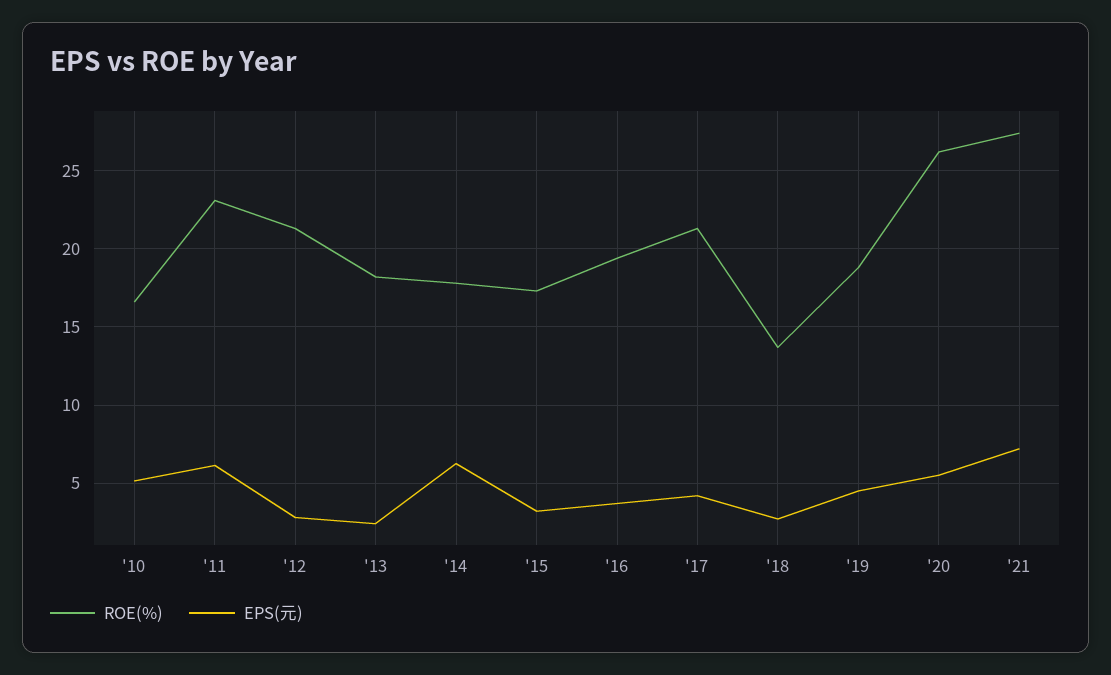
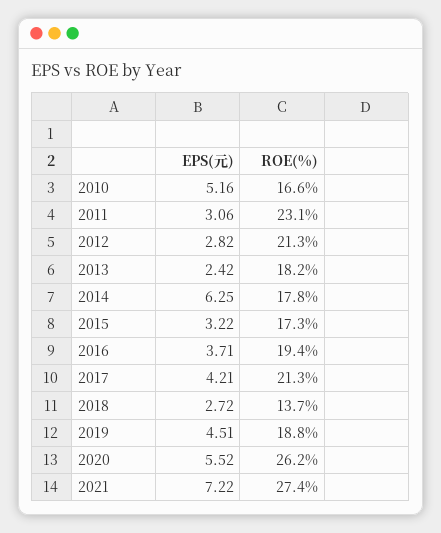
  {
    "ROE(%)": {
      "'10": 16.6,
      "'11": 23.1,
      "'12": 21.3,
      "'13": 18.2,
      "'14": 17.8,
      "'15": 17.3,
      "'16": 19.4,
      "'17": 21.3,
      "'18": 13.7,
      "'19": 18.8,
      "'20": 26.2,
      "'21": 27.4
    },
    "EPS(元)": {
      "'10": 5.16,
-     "'11": 6,
+     "'11": 3.06,
      "'12": 2.82,
      "'13": 2.42,
      "'14": 6.25,
      "'15": 3.22,
      "'16": 3.71,
      "'17": 4.21,
      "'18": 2.72,
      "'19": 4.51,
      "'20": 5.52,
      "'21": 7.22
    }
  }

